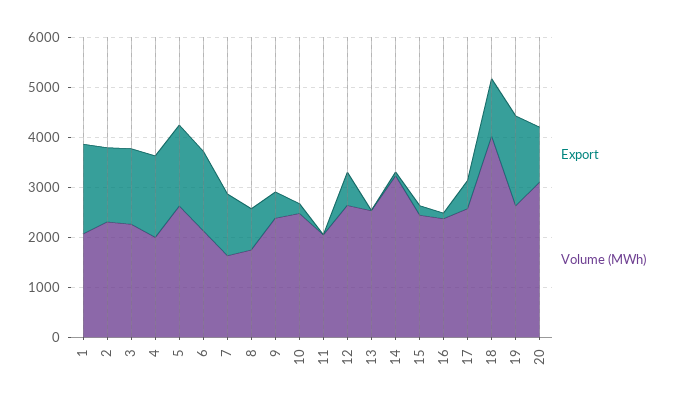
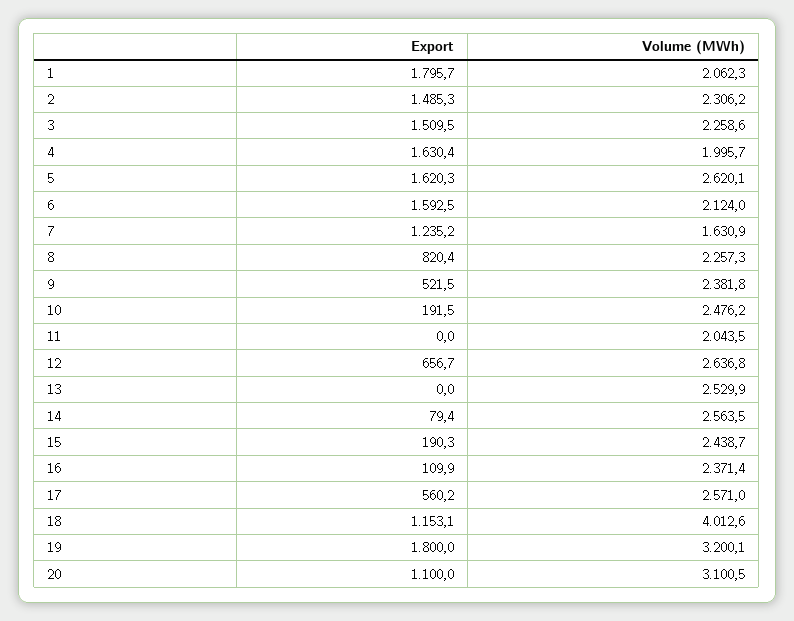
  {
    "Export": {
      "1": 1795.7,
      "2": 1485.3,
      "3": 1509.5,
      "4": 1630.4,
      "5": 1620.3,
      "6": 1592.5,
      "7": 1235.2,
      "8": 820.4,
      "9": 521.5,
      "10": 191.5,
      "11": 0,
      "12": 656.7,
      "13": 0,
      "14": 79.4,
      "15": 190.3,
      "16": 109.9,
      "17": 560.2,
      "18": 1153.1,
      "19": 1800,
      "20": 1100
    },
    "Volume (MWh)": {
      "1": 2062.3,
      "2": 2306.2,
      "3": 2258.6,
      "4": 1995.7,
      "5": 2620.1,
      "6": 2124,
      "7": 1630.9,
-     "8": 1800,
+     "8": 2257.3,
      "9": 2381.8,
      "10": 2476.2,
      "11": 2043.5,
      "12": 2636.8,
      "13": 2529.9,
-     "14": 3200,
+     "14": 2563.5,
      "15": 2438.7,
      "16": 2371.4,
      "17": 2571,
      "18": 4012.6,
-     "19": 2600,
+     "19": 3200.1,
      "20": 3100.5
    }
  }

